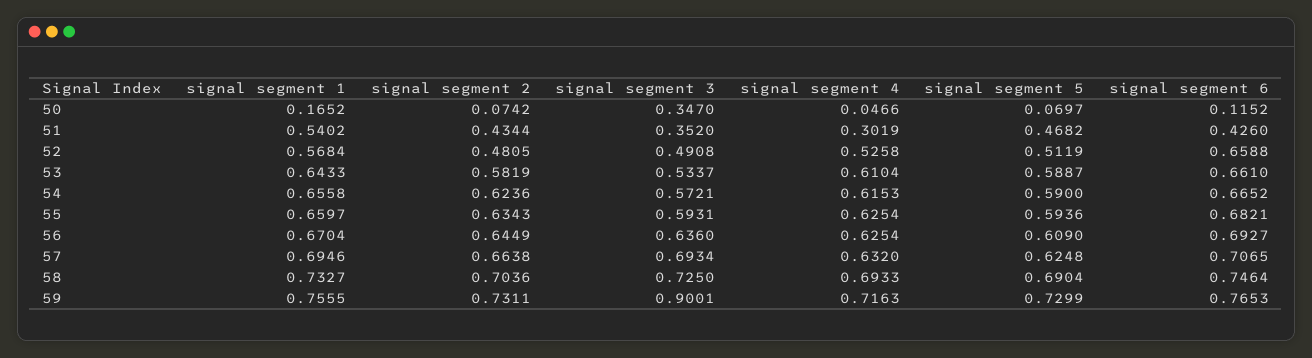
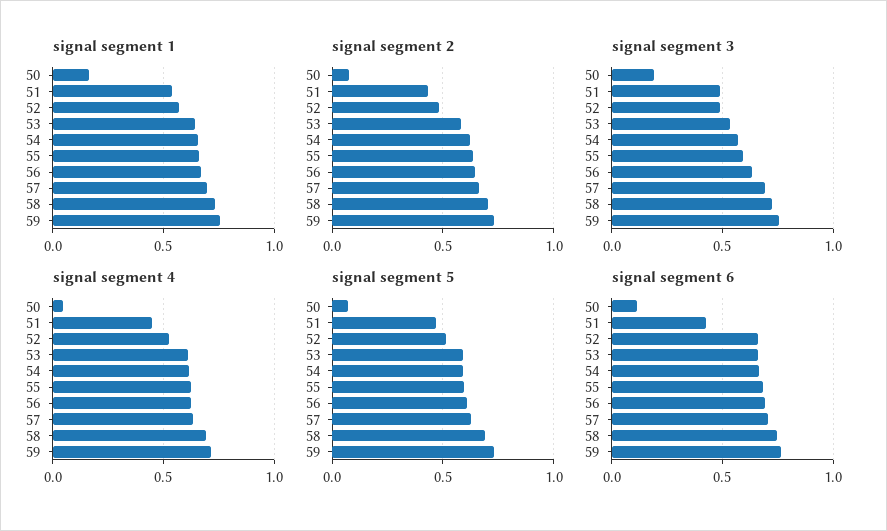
  {
    "signal segment 1": {
      "50": 0.1652,
      "51": 0.5402,
      "52": 0.5684,
      "53": 0.6433,
      "54": 0.6558,
      "55": 0.6597,
      "56": 0.6704,
      "57": 0.6946,
      "58": 0.7327,
      "59": 0.7555
    },
    "signal segment 2": {
      "50": 0.0742,
      "51": 0.4344,
      "52": 0.4805,
      "53": 0.5819,
      "54": 0.6236,
      "55": 0.6343,
      "56": 0.6449,
      "57": 0.6638,
      "58": 0.7036,
      "59": 0.7311
    },
    "signal segment 3": {
-     "50": 0.347,
+     "50": 0.2,
-     "51": 0.352,
+     "51": 0.5,
      "52": 0.4908,
      "53": 0.5337,
      "54": 0.5721,
      "55": 0.5931,
      "56": 0.636,
      "57": 0.6934,
      "58": 0.725,
-     "59": 0.9001
+     "59": 0.75
    },
    "signal segment 4": {
      "50": 0.0466,
-     "51": 0.3019,
+     "51": 0.45,
      "52": 0.5258,
      "53": 0.6104,
      "54": 0.6153,
      "55": 0.6254,
      "56": 0.6254,
      "57": 0.632,
      "58": 0.6933,
      "59": 0.7163
    },
    "signal segment 5": {
      "50": 0.0697,
      "51": 0.4682,
      "52": 0.5119,
      "53": 0.5887,
      "54": 0.59,
      "55": 0.5936,
      "56": 0.609,
      "57": 0.6248,
      "58": 0.6904,
      "59": 0.7299
    },
    "signal segment 6": {
      "50": 0.1152,
      "51": 0.426,
      "52": 0.6588,
      "53": 0.661,
      "54": 0.6652,
      "55": 0.6821,
      "56": 0.6927,
      "57": 0.7065,
      "58": 0.7464,
      "59": 0.7653
    }
  }

